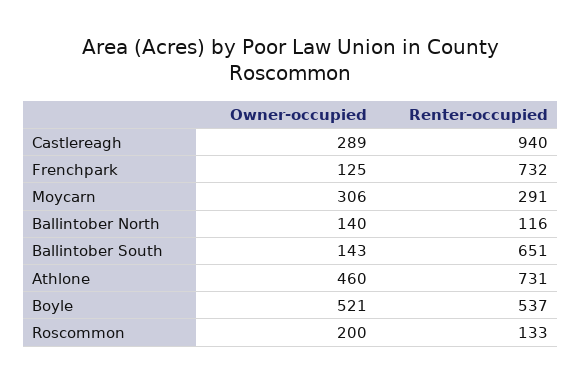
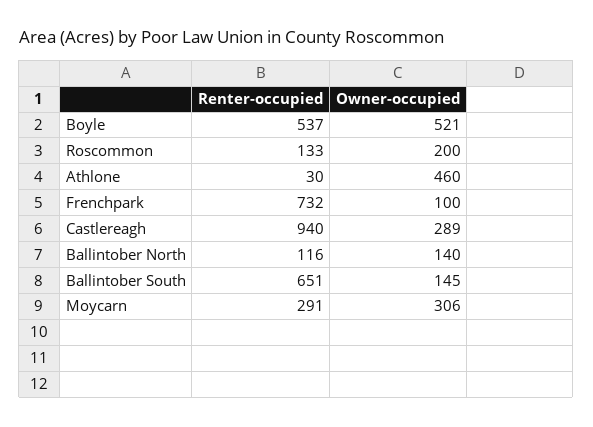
  {
    "Owner-occupied": {
      "Castlereagh": 289,
-     "Frenchpark": 125,
+     "Frenchpark": 100,
      "Moycarn": 306,
      "Ballintober North": 140,
-     "Ballintober South": 143,
+     "Ballintober South": 145,
      "Athlone": 460,
      "Boyle": 521,
      "Roscommon": 200
    },
    "Renter-occupied": {
      "Castlereagh": 940,
      "Frenchpark": 732,
      "Moycarn": 291,
      "Ballintober North": 116,
      "Ballintober South": 651,
-     "Athlone": 731,
+     "Athlone": 30,
      "Boyle": 537,
      "Roscommon": 133
    }
  }

